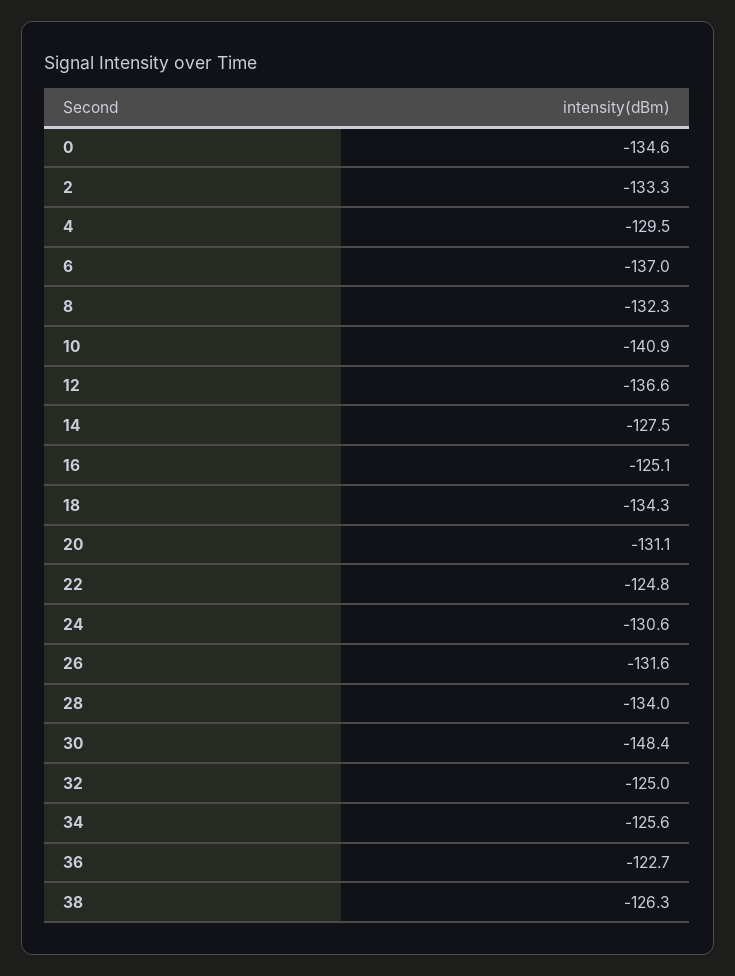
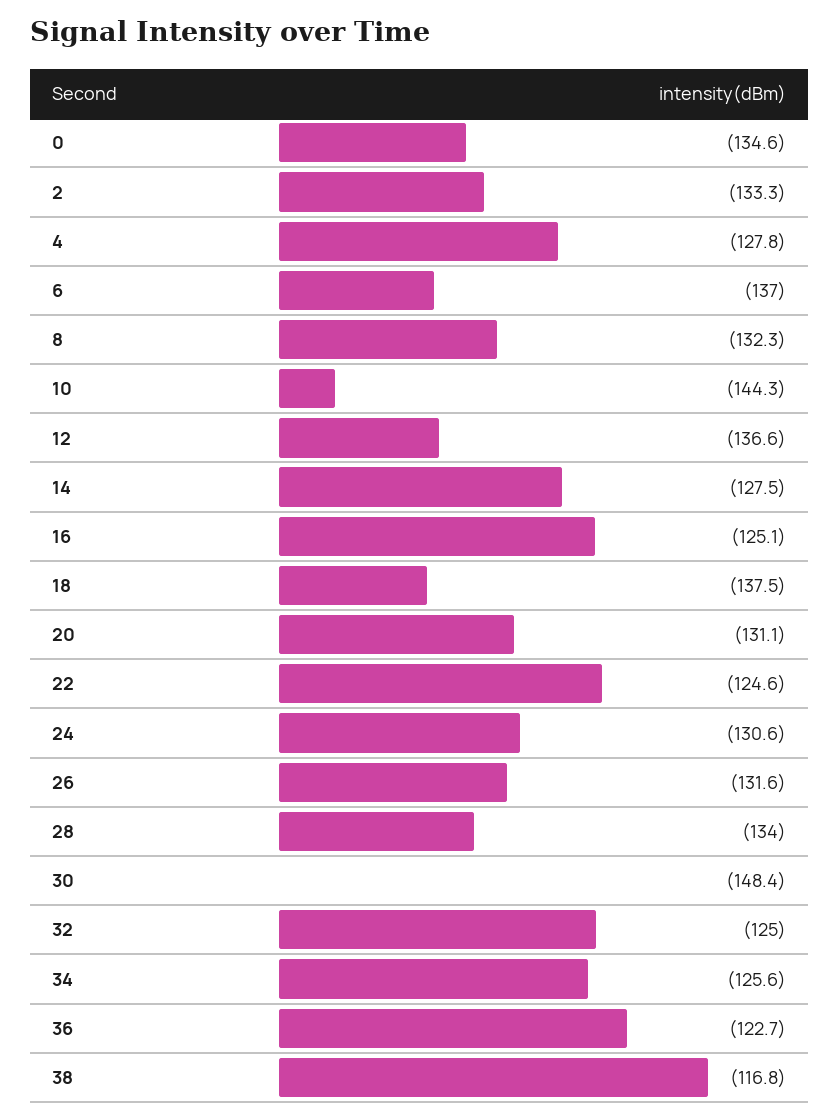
  {
    "0": -134.6,
    "2": -133.3,
-   "4": -129.5,
+   "4": -127.8,
    "6": -137,
    "8": -132.3,
-   "10": -140.9,
+   "10": -144.3,
    "12": -136.6,
    "14": -127.5,
    "16": -125.1,
-   "18": -134.3,
+   "18": -137.5,
    "20": -131.1,
-   "22": -124.8,
+   "22": -124.6,
    "24": -130.6,
    "26": -131.6,
    "28": -134,
    "30": -148.4,
    "32": -125,
    "34": -125.6,
    "36": -122.7,
-   "38": -126.3
+   "38": -116.8
  }

